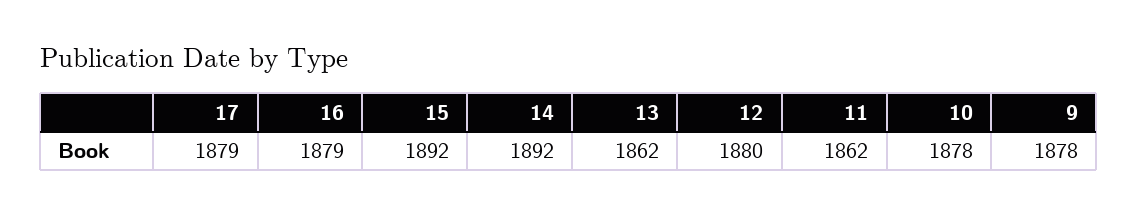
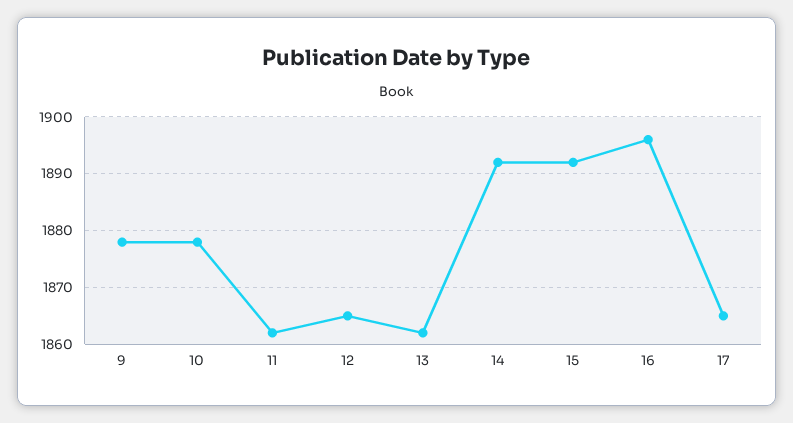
  {
-   "17": 1879,
+   "17": 1865,
-   "16": 1879,
+   "16": 1895,
    "15": 1892,
    "14": 1892,
    "13": 1862,
-   "12": 1880,
+   "12": 1865,
    "11": 1862,
    "10": 1878,
    "9": 1878
  }

